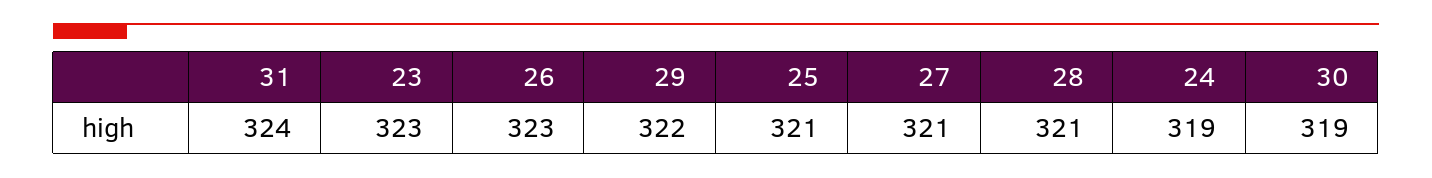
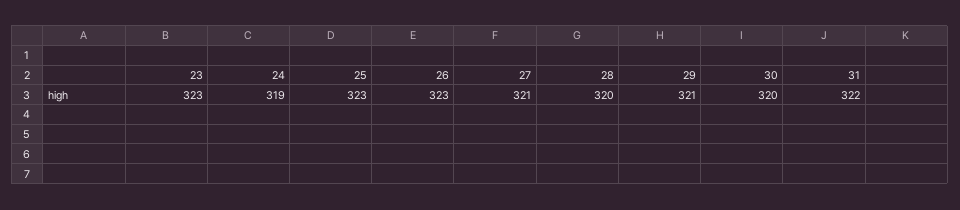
  {
-   "31": 324,
+   "31": 322,
    "23": 323,
    "26": 323,
-   "29": 322,
+   "29": 321,
-   "25": 321,
+   "25": 323,
    "27": 321,
-   "28": 321,
+   "28": 320,
    "24": 319,
-   "30": 319
+   "30": 320
  }

